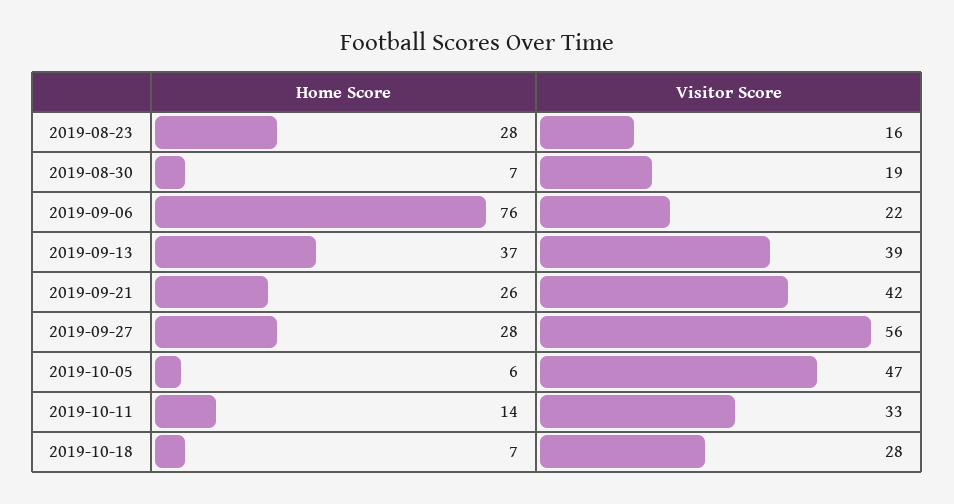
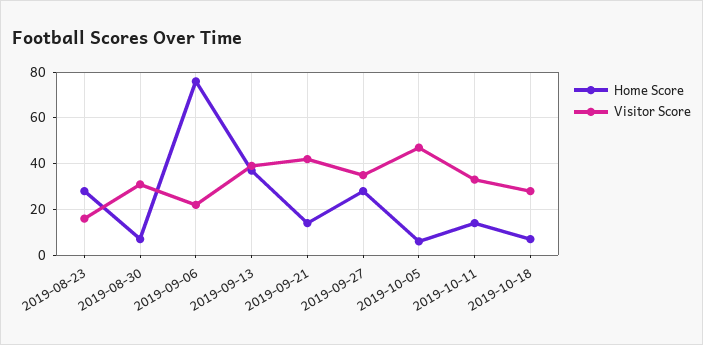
  {
    "Home Score": {
      "2019-08-23": 28,
      "2019-08-30": 7,
      "2019-09-06": 76,
      "2019-09-13": 37,
-     "2019-09-21": 26,
+     "2019-09-21": 15,
      "2019-09-27": 28,
      "2019-10-05": 6,
      "2019-10-11": 14,
      "2019-10-18": 7
    },
    "Visitor Score": {
      "2019-08-23": 16,
-     "2019-08-30": 19,
+     "2019-08-30": 30,
      "2019-09-06": 22,
      "2019-09-13": 39,
      "2019-09-21": 42,
-     "2019-09-27": 56,
+     "2019-09-27": 35,
      "2019-10-05": 47,
      "2019-10-11": 33,
      "2019-10-18": 28
    }
  }

